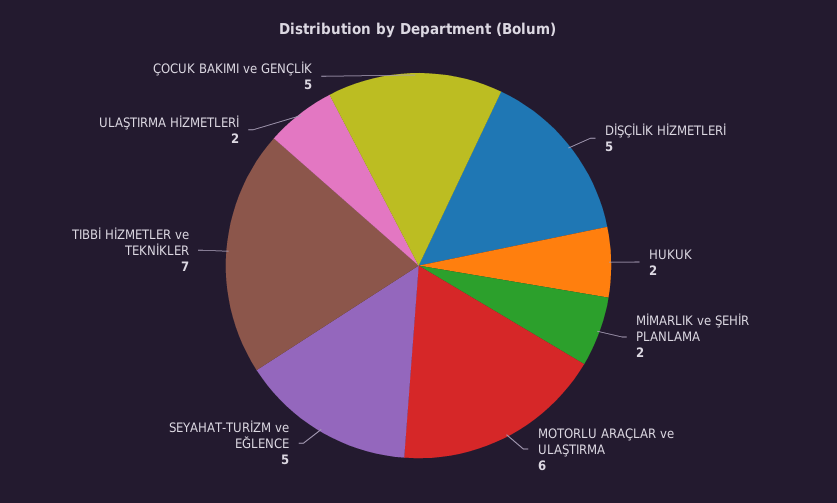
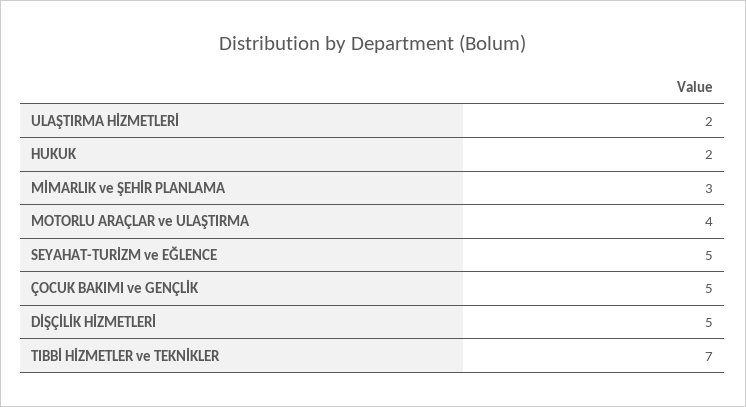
  {
    "DİŞÇİLİK HİZMETLERİ": 5,
    "HUKUK": 2,
-   "MİMARLIK ve ŞEHİR PLANLAMA": 2,
+   "MİMARLIK ve ŞEHİR PLANLAMA": 3,
-   "MOTORLU ARAÇLAR ve ULAŞTIRMA": 6,
+   "MOTORLU ARAÇLAR ve ULAŞTIRMA": 4,
    "SEYAHAT-TURİZM ve EĞLENCE": 5,
    "TIBBİ HİZMETLER ve TEKNİKLER": 7,
    "ULAŞTIRMA HİZMETLERİ": 2,
    "ÇOCUK BAKIMI ve GENÇLİK": 5
  }

